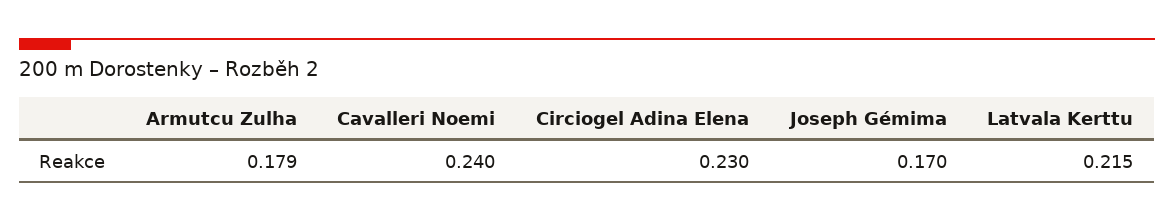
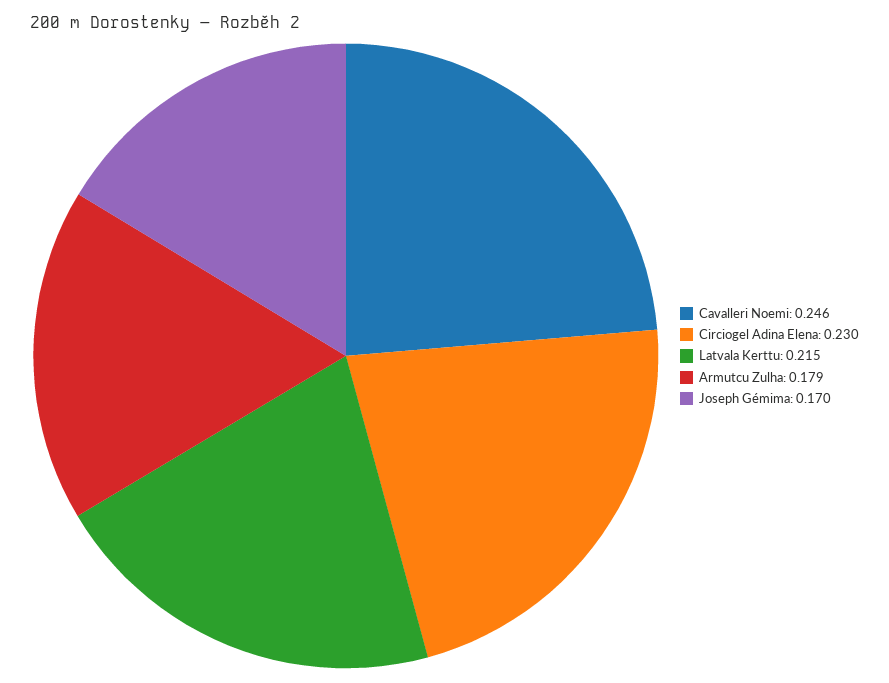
  {
    "Armutcu Zulha": 0.179,
-   "Cavalleri Noemi": 0.24,
+   "Cavalleri Noemi": 0.246,
    "Circiogel Adina Elena": 0.23,
    "Joseph Gémima": 0.17,
    "Latvala Kerttu": 0.215
  }

